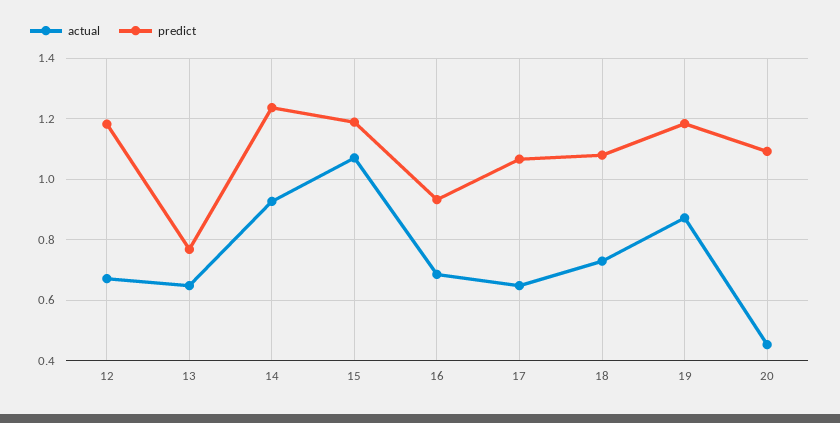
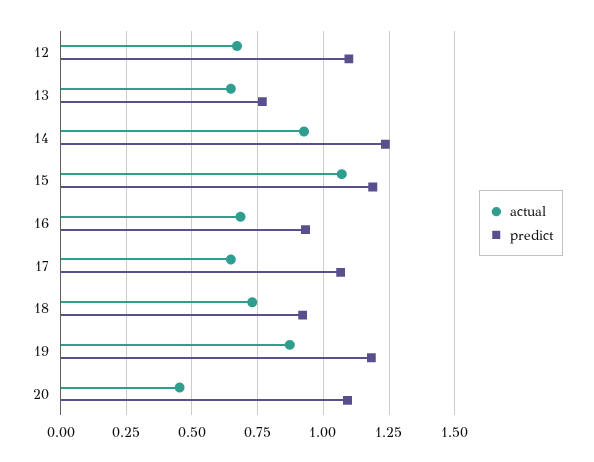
  {
    "actual": {
      "12": 0.68,
      "13": 0.64,
      "14": 0.92,
      "15": 1.08,
      "16": 0.68,
      "17": 0.64,
      "18": 0.72,
      "19": 0.88,
      "20": 0.46
    },
    "predict": {
-     "12": 1.18,
+     "12": 1.1,
      "13": 0.76,
      "14": 1.24,
      "15": 1.18,
      "16": 0.94,
      "17": 1.06,
-     "18": 1.08,
+     "18": 0.925,
      "19": 1.18,
      "20": 1.1
    }
  }

